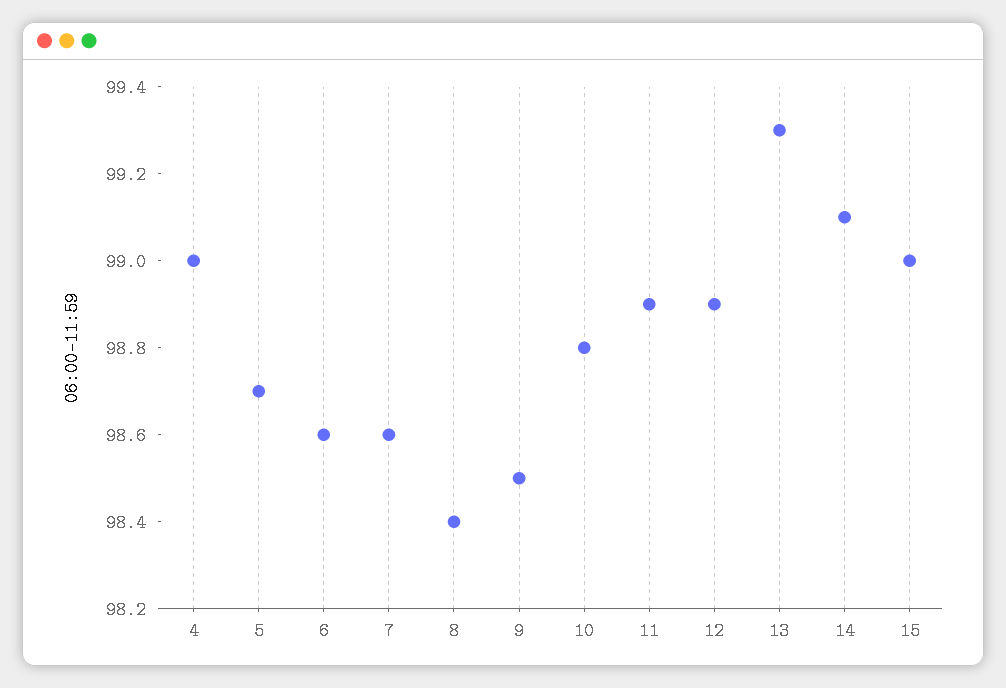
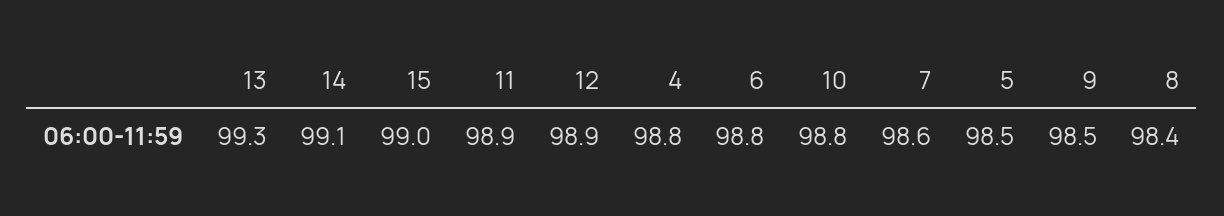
  {
-   "4": 99,
+   "4": 98.8,
-   "5": 98.7,
+   "5": 98.5,
-   "6": 98.6,
+   "6": 98.8,
    "7": 98.6,
    "8": 98.4,
    "9": 98.5,
    "10": 98.8,
    "11": 98.9,
    "12": 98.9,
    "13": 99.3,
    "14": 99.1,
    "15": 99
  }

